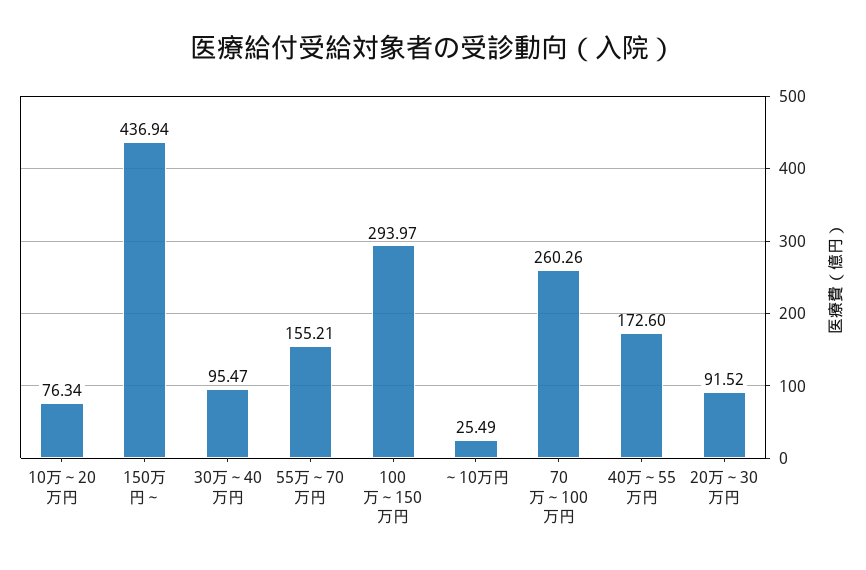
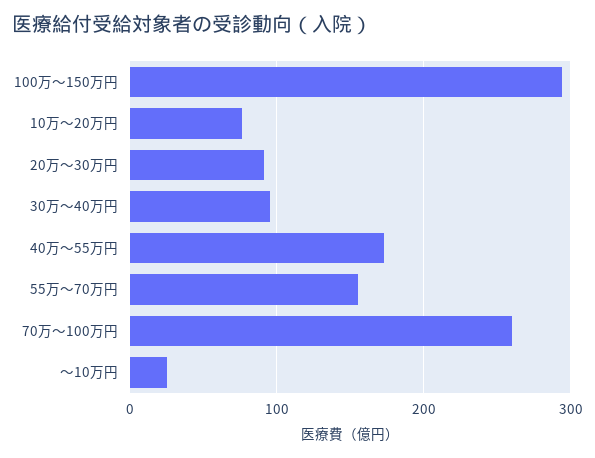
  {
    "10万～20万円": 76.34,
-   "150万円～": 436.94,
    "30万～40万円": 95.47,
    "55万～70万円": 155.21,
    "100万～150万円": 293.97,
    "～10万円": 25.49,
    "70万～100万円": 260.26,
    "40万～55万円": 172.6,
    "20万～30万円": 91.52
  }

